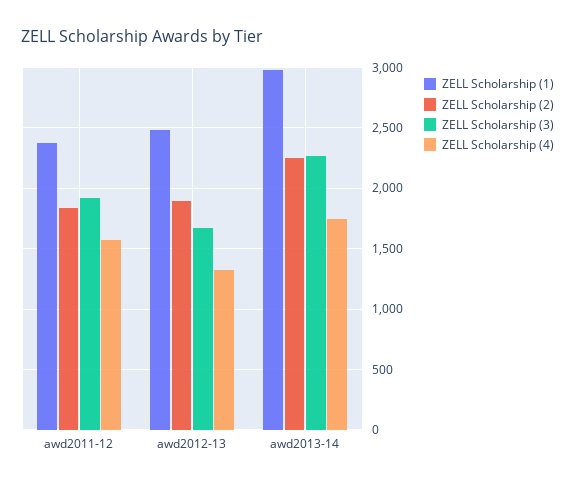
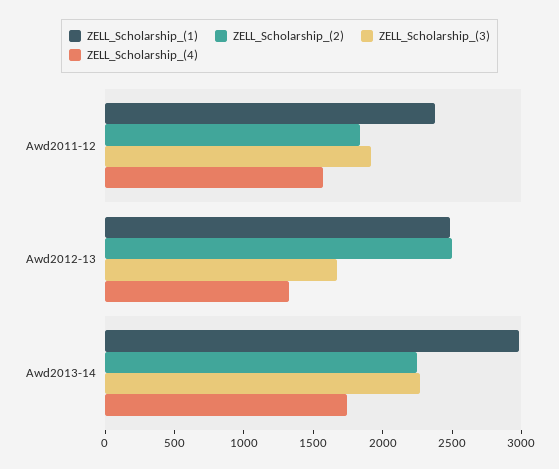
  {
    "ZELL Scholarship (1)": {
      "awd2011-12": 2400,
      "awd2012-13": 2500,
      "awd2013-14": 3000
    },
    "ZELL Scholarship (2)": {
      "awd2011-12": 1850,
-     "awd2012-13": 1900,
+     "awd2012-13": 2500,
      "awd2013-14": 2250
    },
    "ZELL Scholarship (3)": {
      "awd2011-12": 1900,
      "awd2012-13": 1650,
      "awd2013-14": 2250
    },
    "ZELL Scholarship (4)": {
      "awd2011-12": 1550,
      "awd2012-13": 1350,
      "awd2013-14": 1750
    }
  }

